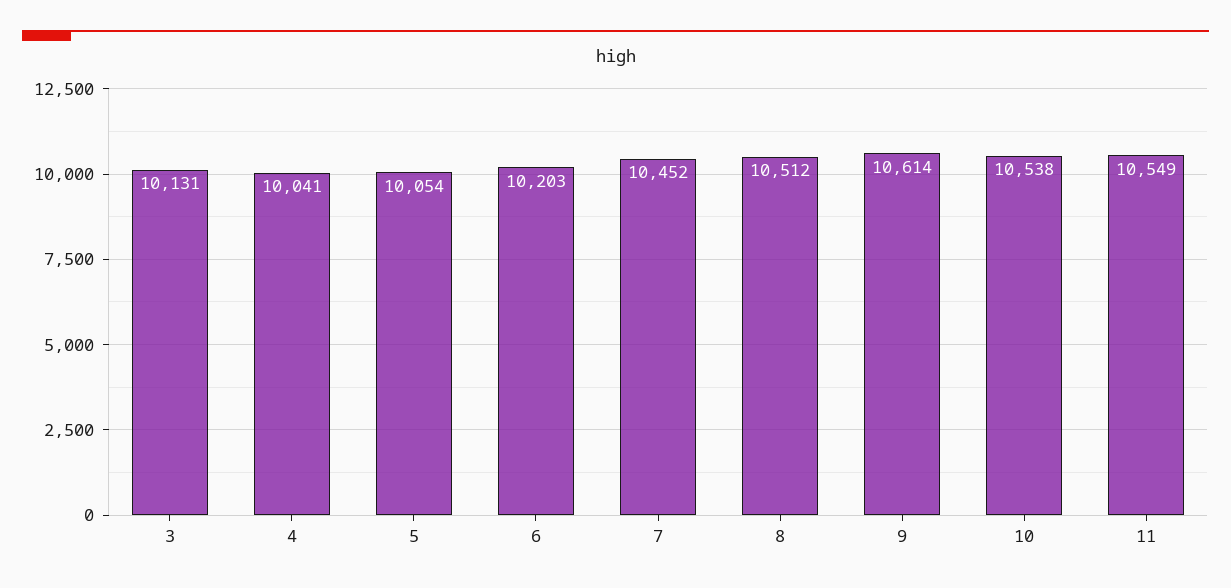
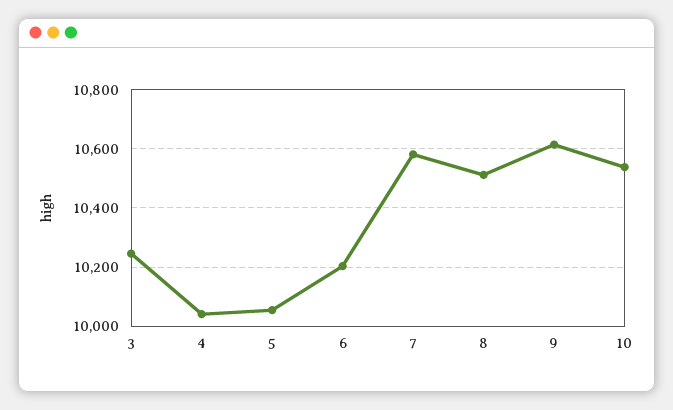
  {
-   "3": 10131,
+   "3": 10250,
    "4": 10041,
    "5": 10054,
    "6": 10203,
-   "7": 10452,
+   "7": 10575,
    "8": 10512,
    "9": 10614,
-   "10": 10538,
+   "10": 10538
-   "11": 10549
  }

